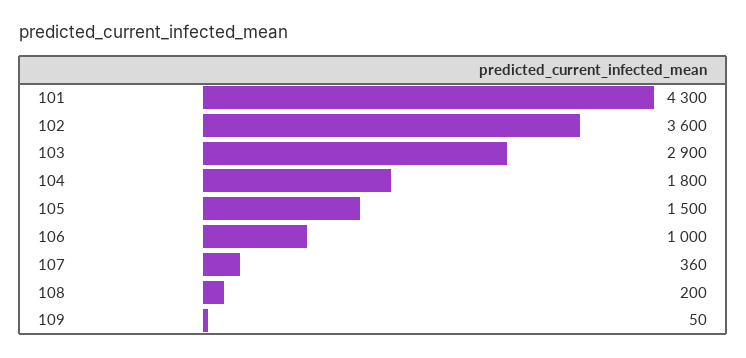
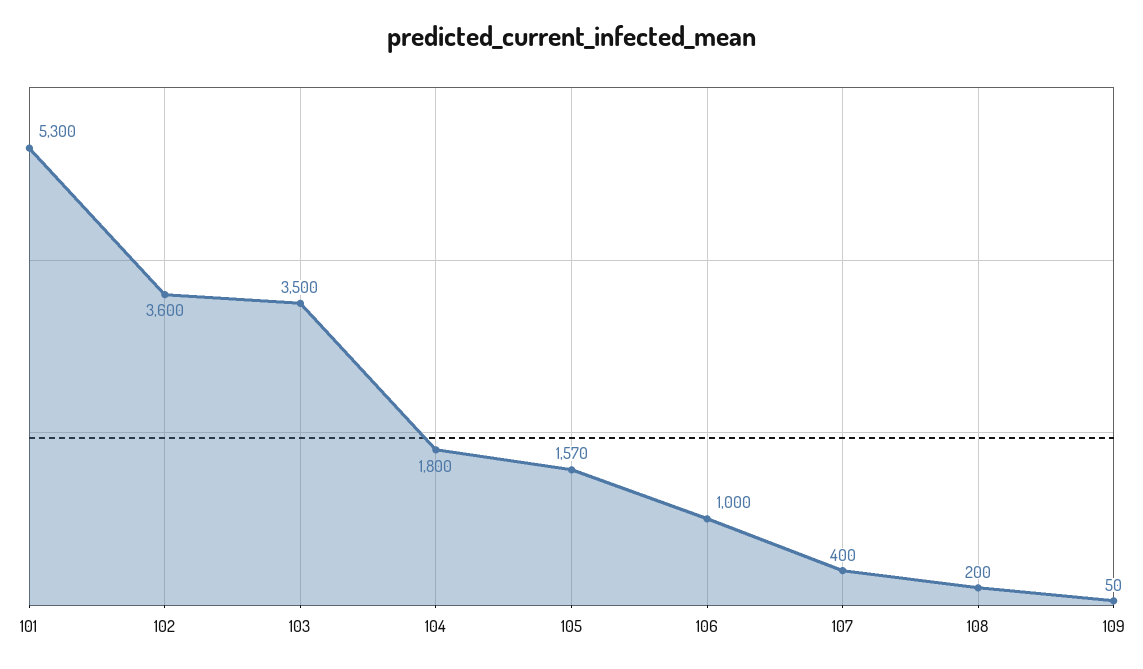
  {
-   "101": 4300,
+   "101": 5300,
    "102": 3600,
-   "103": 2900,
+   "103": 3500,
    "104": 1800,
-   "105": 1500,
+   "105": 1570,
    "106": 1000,
-   "107": 360,
+   "107": 400,
    "108": 200,
    "109": 50
  }

